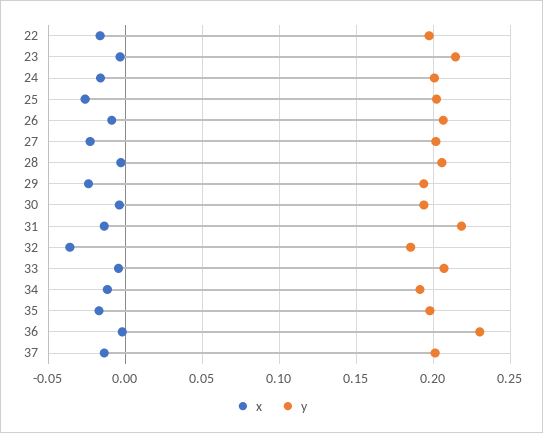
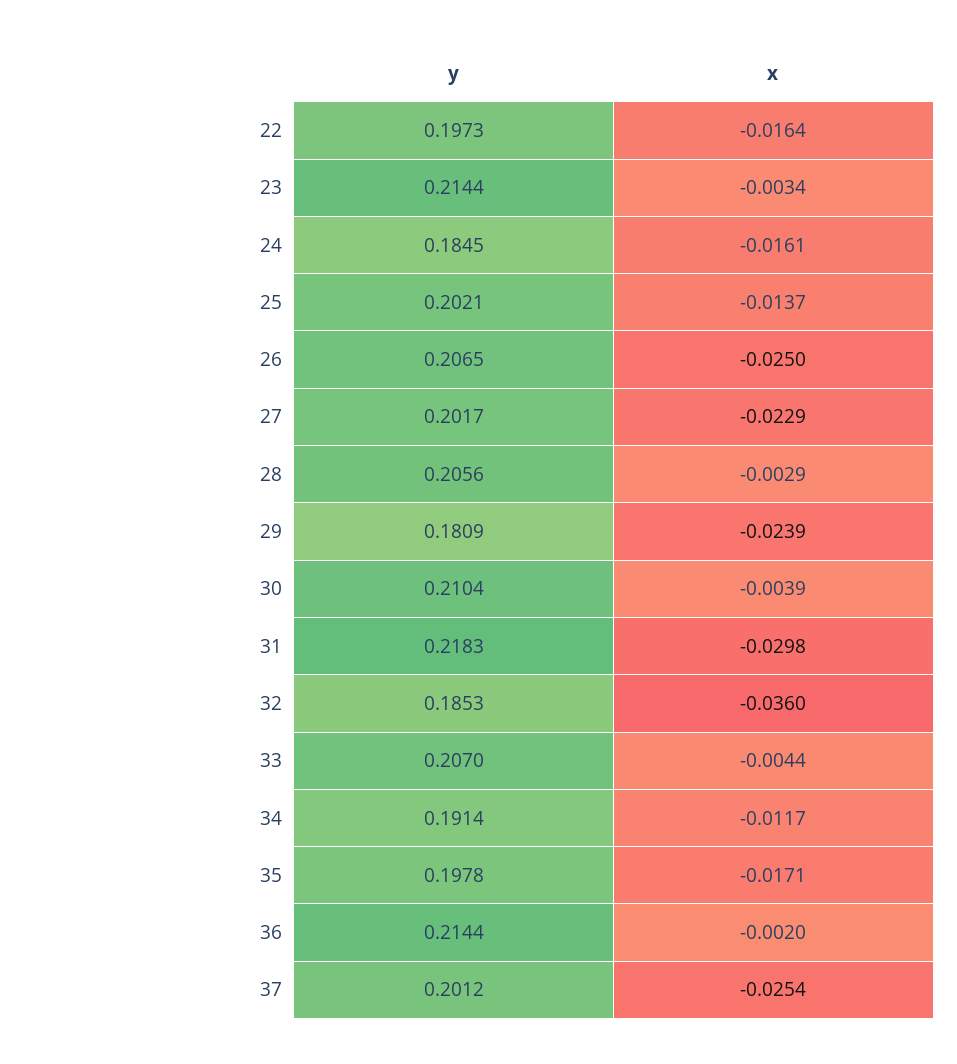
  {
    "x": {
      "22": -0.0164,
      "23": -0.0034,
      "24": -0.0161,
-     "25": -0.025,
+     "25": -0.0137,
-     "26": -0.01,
+     "26": -0.025,
      "27": -0.0229,
      "28": -0.0029,
      "29": -0.0239,
      "30": -0.0039,
-     "31": -0.015,
+     "31": -0.0298,
      "32": -0.036,
      "33": -0.0044,
      "34": -0.0117,
      "35": -0.0171,
      "36": -0.002,
-     "37": -0.015
+     "37": -0.0254
    },
    "y": {
      "22": 0.1973,
      "23": 0.2144,
-     "24": 0.2,
+     "24": 0.1845,
      "25": 0.2021,
      "26": 0.2065,
      "27": 0.2017,
      "28": 0.2056,
-     "29": 0.195,
+     "29": 0.1809,
-     "30": 0.195,
+     "30": 0.2104,
      "31": 0.2183,
      "32": 0.1853,
      "33": 0.207,
      "34": 0.1914,
      "35": 0.1978,
-     "36": 0.23,
+     "36": 0.2144,
      "37": 0.2012
    }
  }

